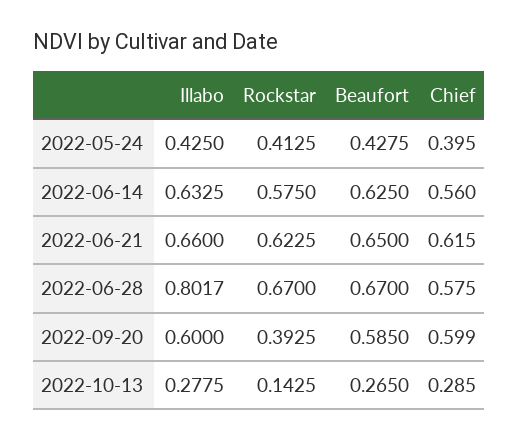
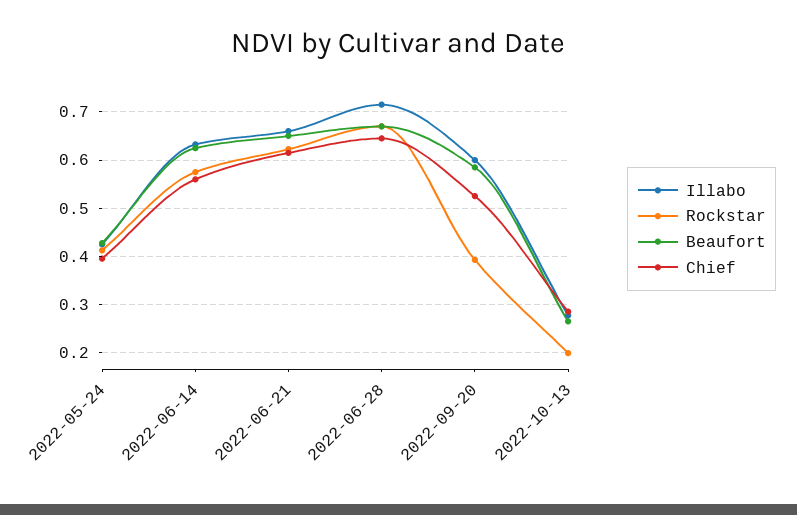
  {
    "Illabo": {
      "2022-05-24": 0.425,
      "2022-06-14": 0.6325,
      "2022-06-21": 0.66,
-     "2022-06-28": 0.8017,
+     "2022-06-28": 0.72,
      "2022-09-20": 0.6,
      "2022-10-13": 0.2775
    },
    "Rockstar": {
      "2022-05-24": 0.4125,
      "2022-06-14": 0.575,
      "2022-06-21": 0.6225,
      "2022-06-28": 0.67,
      "2022-09-20": 0.3925,
-     "2022-10-13": 0.1425
+     "2022-10-13": 0.2
    },
    "Beaufort": {
      "2022-05-24": 0.4275,
      "2022-06-14": 0.625,
      "2022-06-21": 0.65,
      "2022-06-28": 0.67,
      "2022-09-20": 0.585,
      "2022-10-13": 0.265
    },
    "Chief": {
      "2022-05-24": 0.395,
      "2022-06-14": 0.56,
      "2022-06-21": 0.615,
-     "2022-06-28": 0.575,
+     "2022-06-28": 0.64,
-     "2022-09-20": 0.599,
+     "2022-09-20": 0.52,
      "2022-10-13": 0.285
    }
  }

